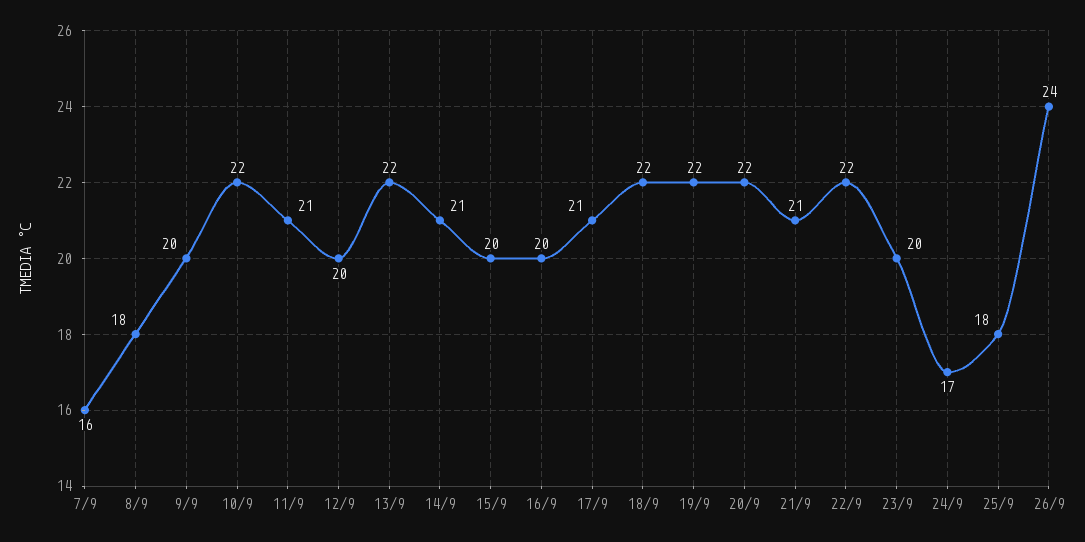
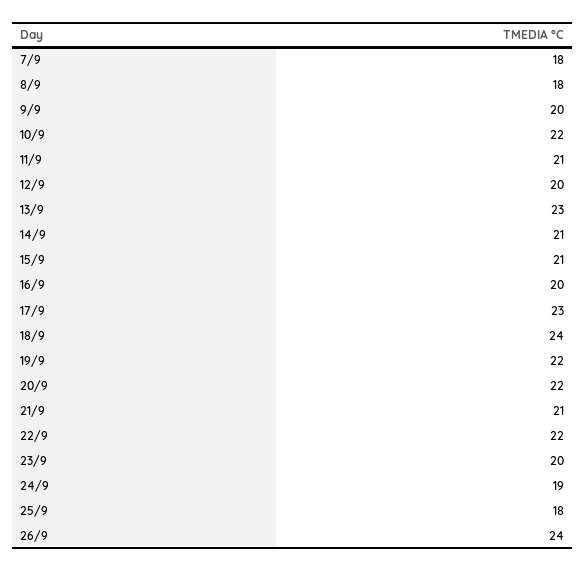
  {
-   "7/9": 16,
+   "7/9": 18,
    "8/9": 18,
    "9/9": 20,
    "10/9": 22,
    "11/9": 21,
    "12/9": 20,
-   "13/9": 22,
+   "13/9": 23,
    "14/9": 21,
-   "15/9": 20,
+   "15/9": 21,
    "16/9": 20,
-   "17/9": 21,
+   "17/9": 23,
-   "18/9": 22,
+   "18/9": 24,
    "19/9": 22,
    "20/9": 22,
    "21/9": 21,
    "22/9": 22,
    "23/9": 20,
-   "24/9": 17,
+   "24/9": 19,
    "25/9": 18,
    "26/9": 24
  }

